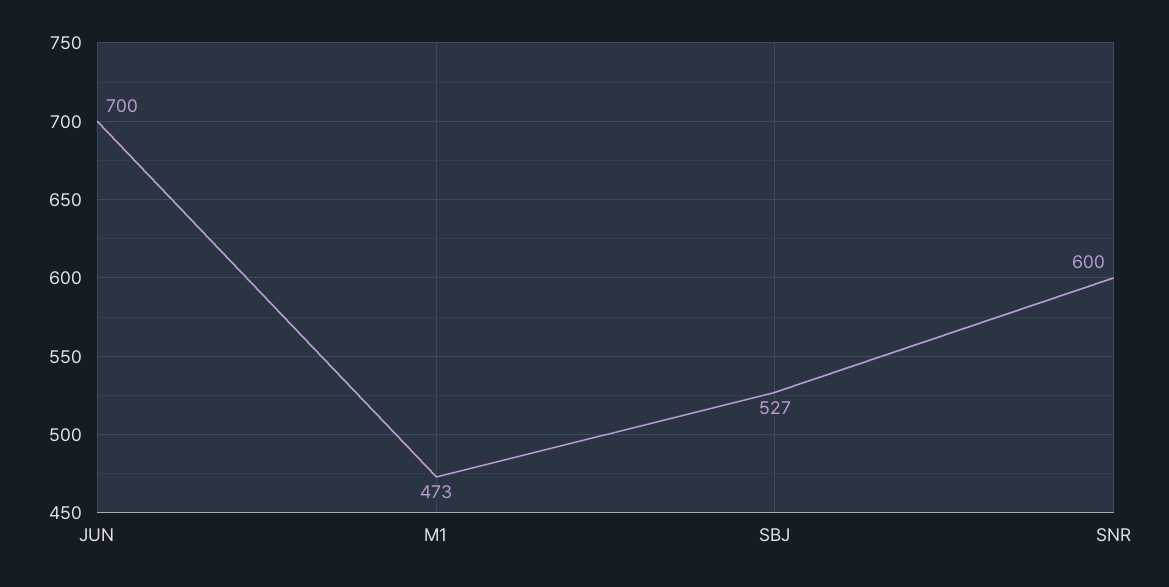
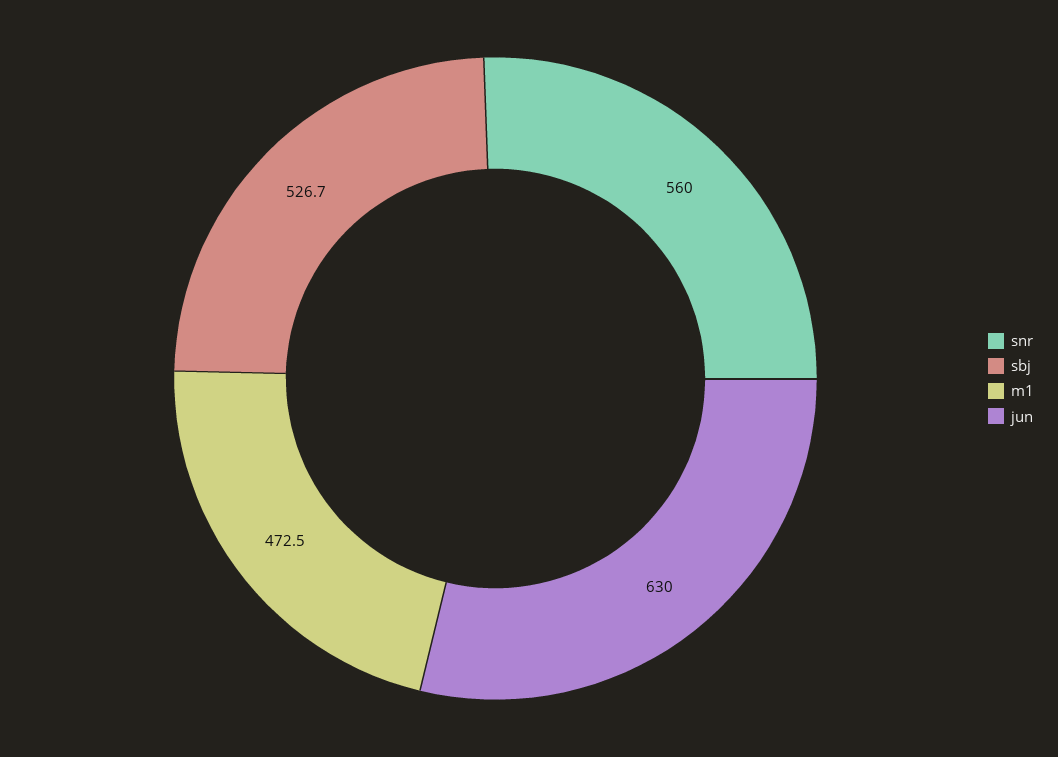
  {
-   "JUN": 700,
+   "JUN": 630,
    "M1": 472.5,
    "SBJ": 526.7,
-   "SNR": 600
+   "SNR": 560
  }

